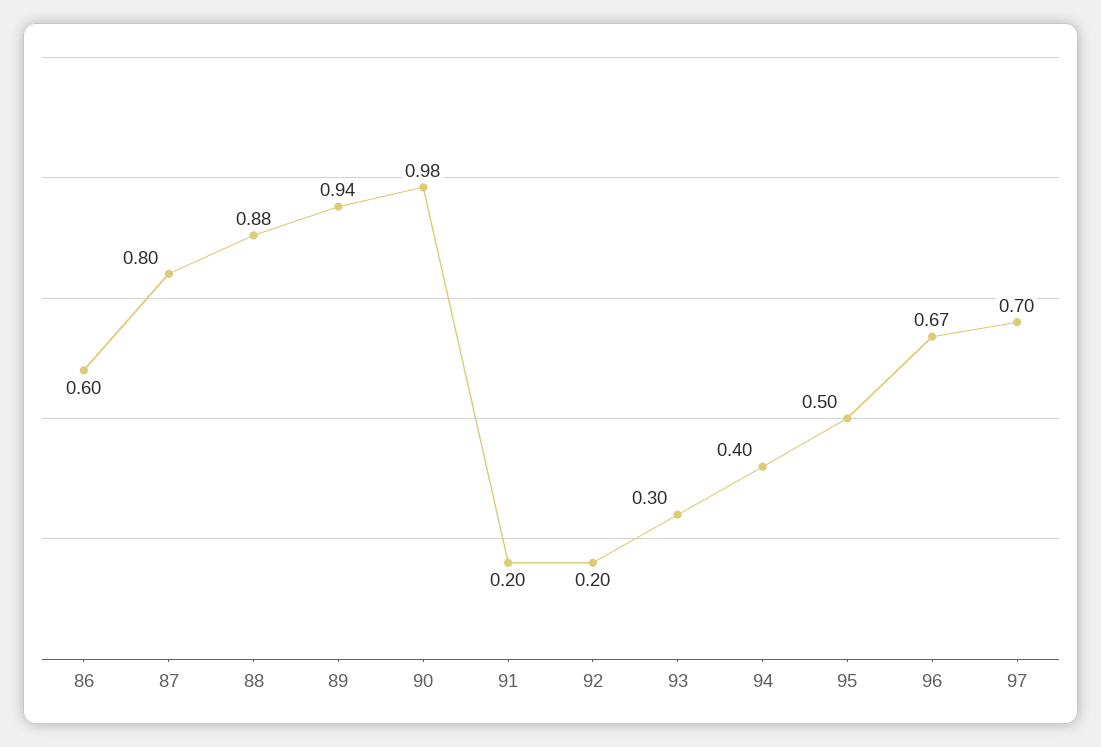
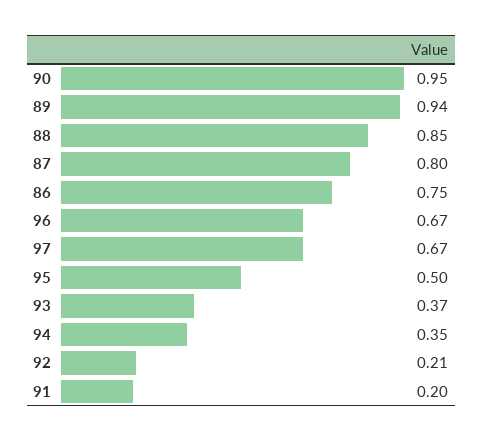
  {
-   "86": 0.6,
+   "86": 0.75,
    "87": 0.8,
-   "88": 0.88,
+   "88": 0.85,
    "89": 0.94,
-   "90": 0.98,
+   "90": 0.95,
    "91": 0.2,
-   "92": 0.2,
+   "92": 0.21,
-   "93": 0.3,
+   "93": 0.37,
-   "94": 0.4,
+   "94": 0.35,
    "95": 0.5,
    "96": 0.67,
-   "97": 0.7
+   "97": 0.67
  }

